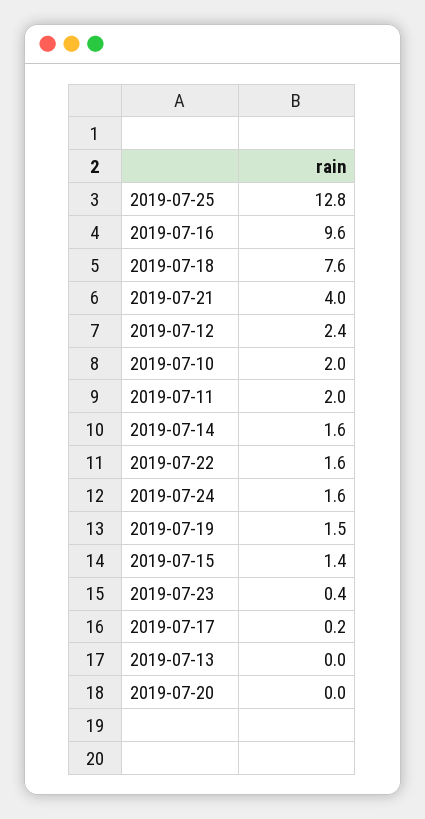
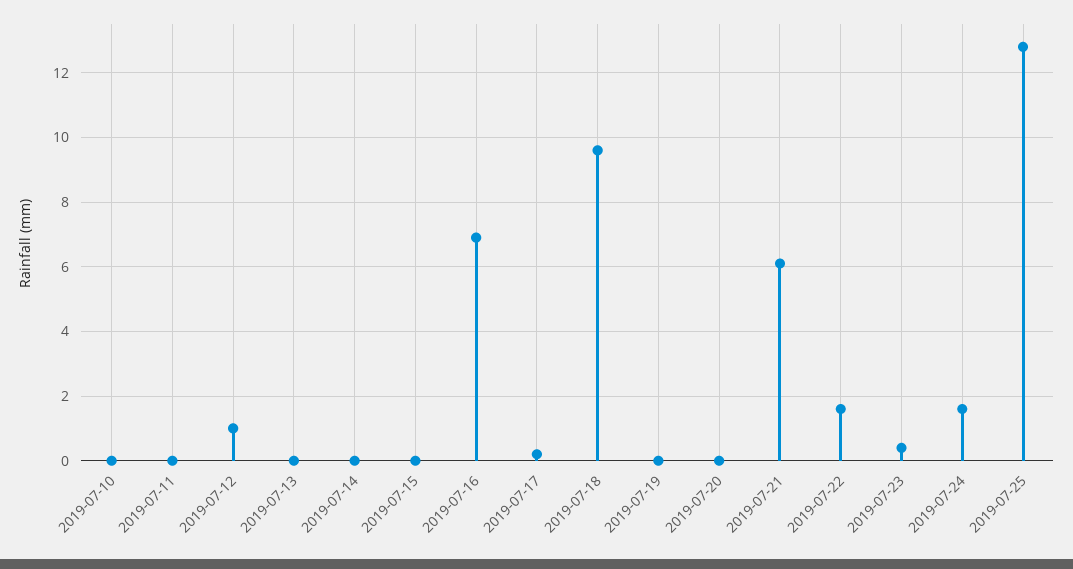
  {
    "2019-07-25": 12.8,
-   "2019-07-16": 9.6,
+   "2019-07-16": 7,
-   "2019-07-18": 7.6,
+   "2019-07-18": 9.5,
-   "2019-07-21": 4,
+   "2019-07-21": 6,
-   "2019-07-12": 2.4,
+   "2019-07-12": 1,
-   "2019-07-10": 2,
+   "2019-07-10": 0,
-   "2019-07-11": 2,
+   "2019-07-11": 0,
-   "2019-07-14": 1.6,
+   "2019-07-14": 0,
    "2019-07-22": 1.6,
    "2019-07-24": 1.6,
-   "2019-07-19": 1.5,
+   "2019-07-19": 0,
-   "2019-07-15": 1.4,
+   "2019-07-15": 0,
    "2019-07-23": 0.4,
    "2019-07-17": 0.2,
    "2019-07-13": 0,
    "2019-07-20": 0
  }

